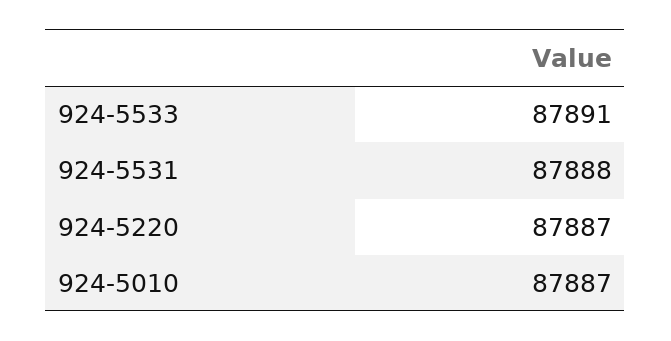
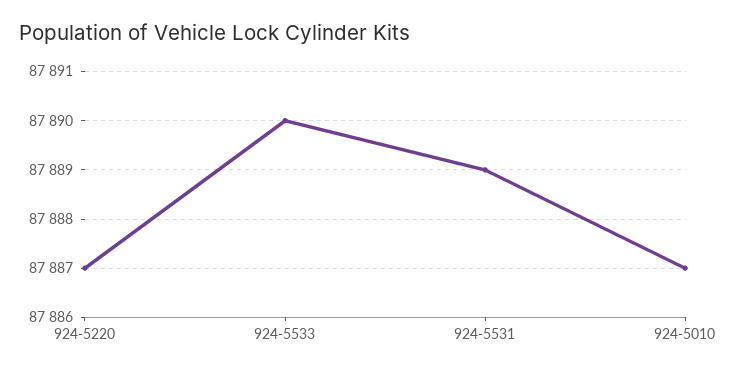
  {
-   "924-5533": 87891,
+   "924-5533": 87890,
-   "924-5531": 87888,
+   "924-5531": 87889,
    "924-5220": 87887,
    "924-5010": 87887
  }

